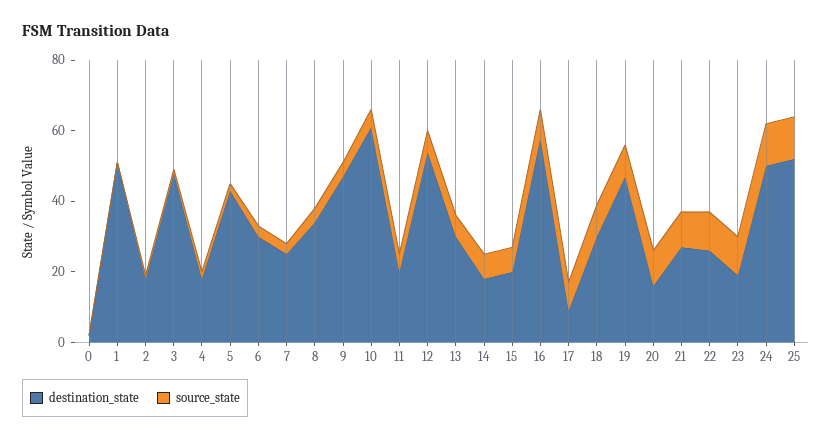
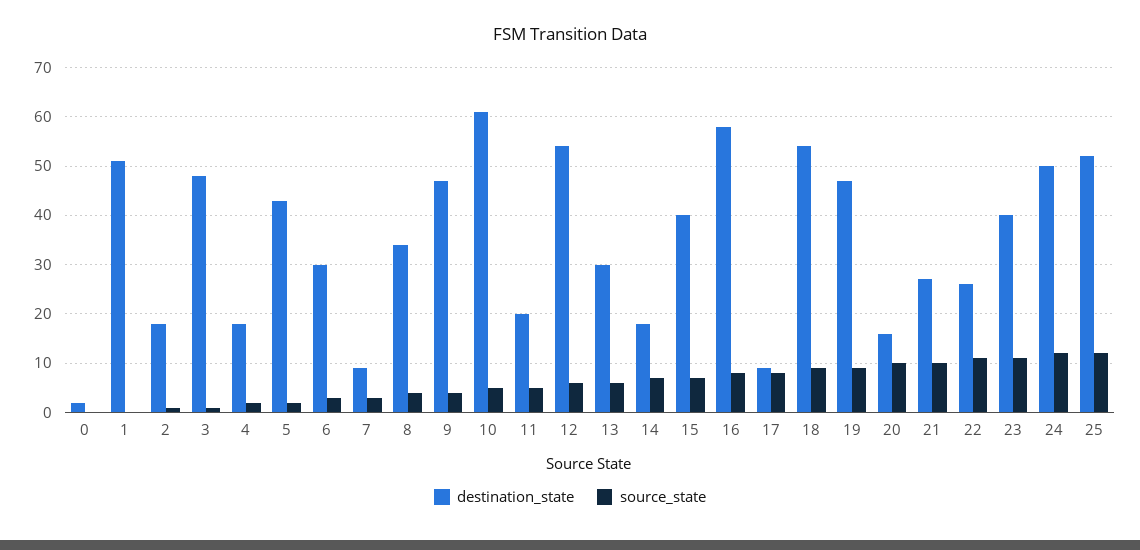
  {
    "destination_state": {
      "0": 0,
      "1": 50,
      "2": 20,
      "3": 50,
      "4": 20,
      "5": 45,
      "6": 30,
-     "7": 25,
+     "7": 10,
      "8": 35,
      "9": 45,
      "10": 60,
      "11": 20,
      "12": 55,
      "13": 30,
      "14": 20,
-     "15": 20,
+     "15": 40,
      "16": 60,
      "17": 10,
-     "18": 30,
+     "18": 55,
      "19": 45,
      "20": 15,
      "21": 25,
      "22": 25,
-     "23": 20,
+     "23": 40,
      "24": 50,
      "25": 50
    },
    "source_state": {
      "0": 0,
      "1": 0,
      "2": 0,
      "3": 0,
      "4": 0,
      "5": 0,
      "6": 5,
      "7": 5,
      "8": 5,
      "9": 5,
      "10": 5,
      "11": 5,
      "12": 5,
      "13": 5,
      "14": 5,
      "15": 5,
      "16": 10,
      "17": 10,
      "18": 10,
      "19": 10,
      "20": 10,
      "21": 10,
      "22": 10,
      "23": 10,
      "24": 10,
      "25": 10
    }
  }

